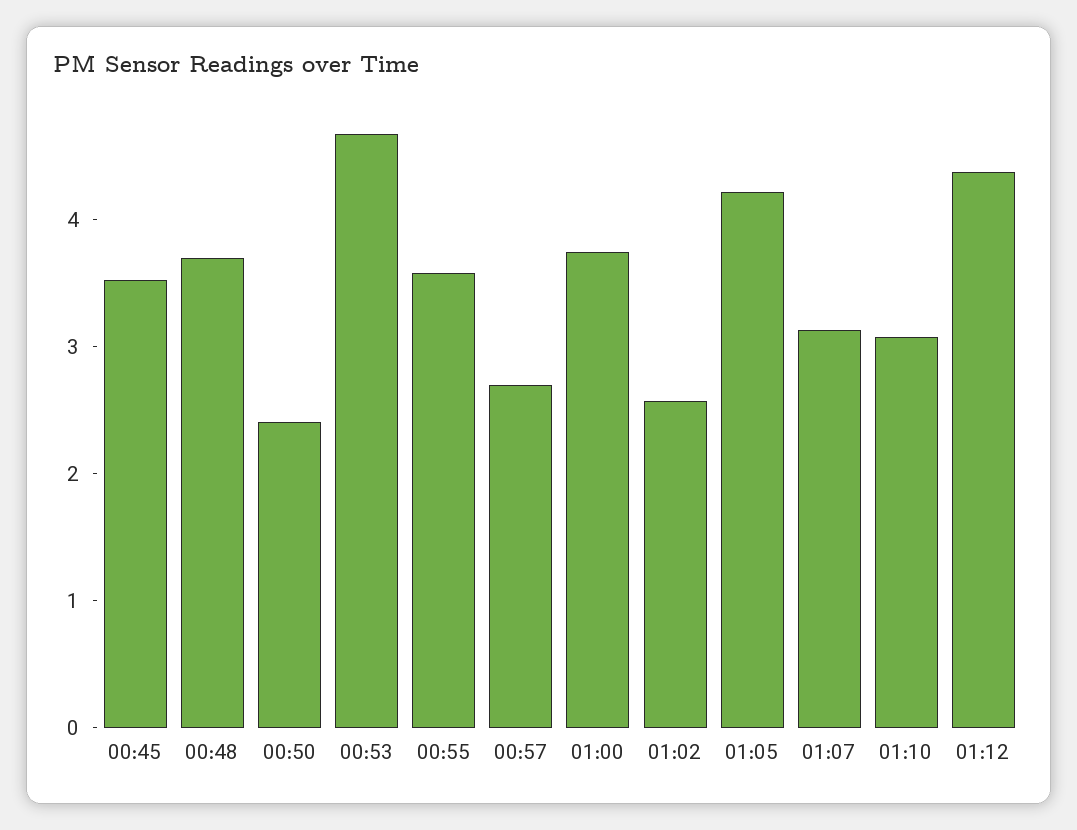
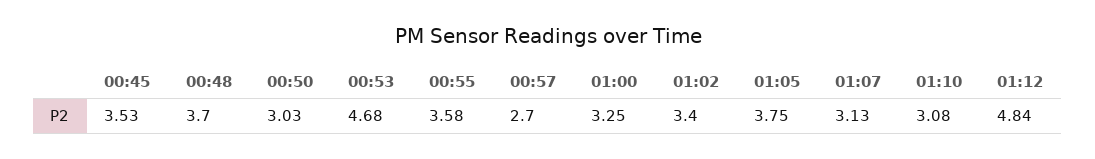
  {
    "00:45": 3.53,
    "00:48": 3.7,
-   "00:50": 2.4,
+   "00:50": 3.03,
    "00:53": 4.68,
    "00:55": 3.58,
    "00:57": 2.7,
-   "01:00": 3.8,
+   "01:00": 3.25,
-   "01:02": 2.6,
+   "01:02": 3.4,
-   "01:05": 4.2,
+   "01:05": 3.75,
    "01:07": 3.13,
    "01:10": 3.08,
-   "01:12": 4.4
+   "01:12": 4.84
  }

